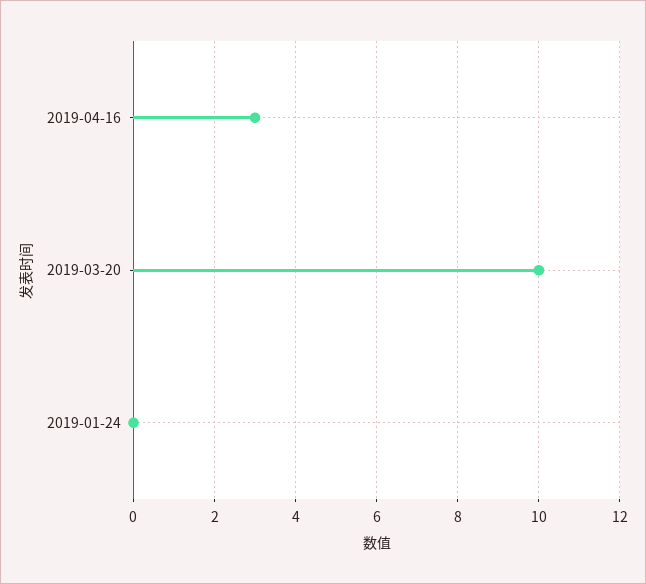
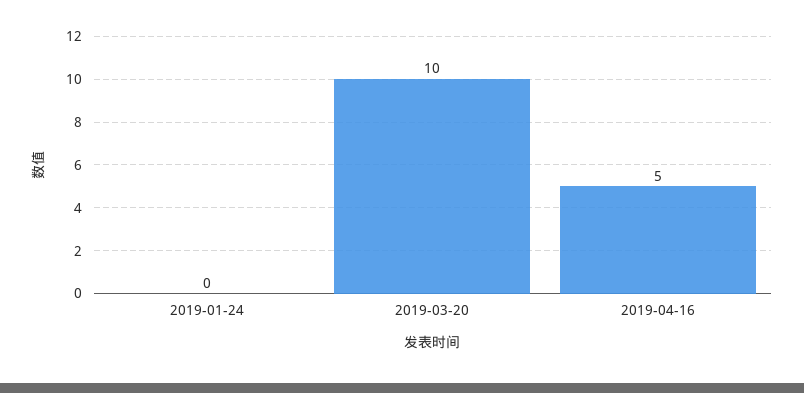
  {
-   "2019-04-16": 3,
+   "2019-04-16": 5,
    "2019-03-20": 10,
    "2019-01-24": 0
  }

